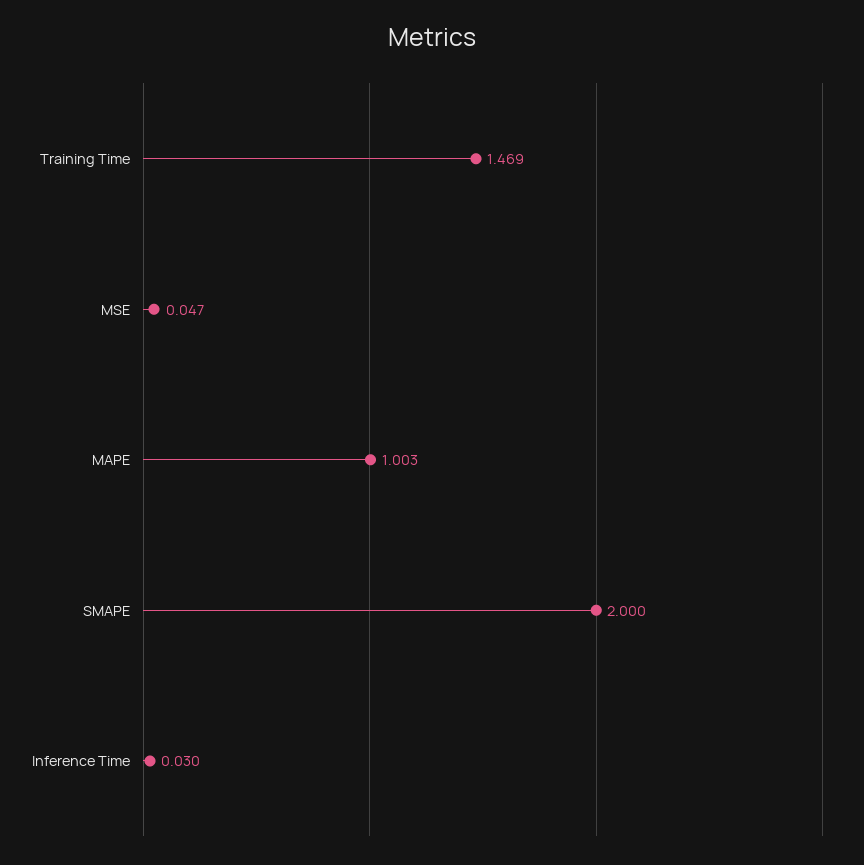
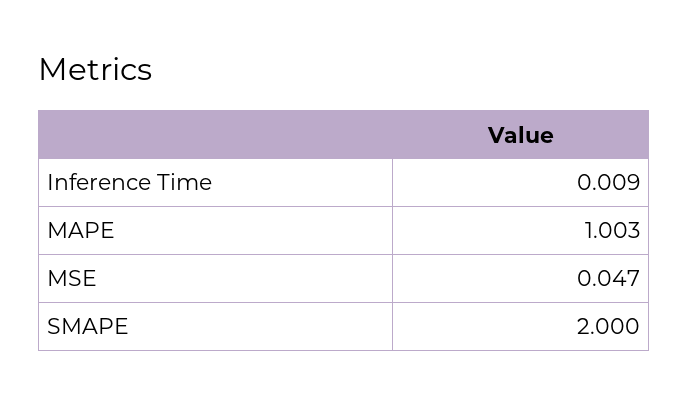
  {
-   "Training Time": 1.469,
    "MSE": 0.047,
    "MAPE": 1.003,
    "SMAPE": 2,
-   "Inference Time": 0.03
+   "Inference Time": 0.009
  }

